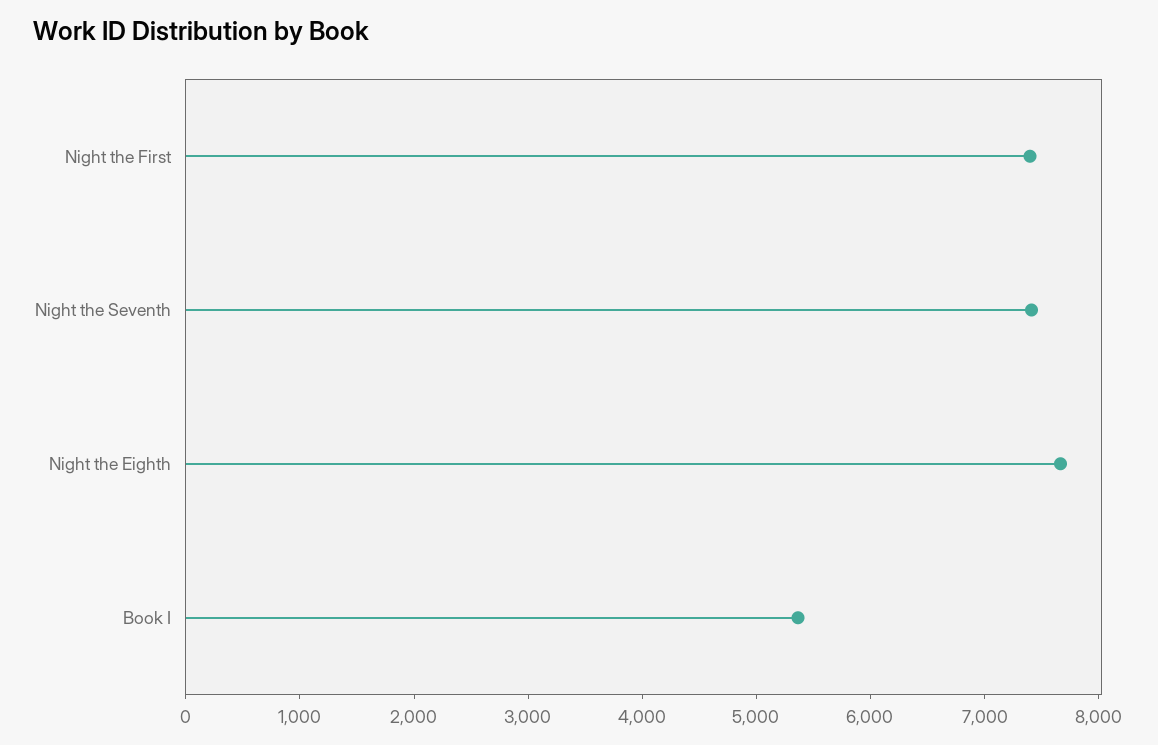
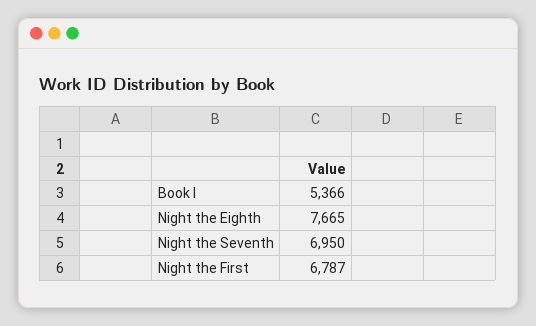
  {
-   "Night the First": 7400,
+   "Night the First": 6787,
-   "Night the Seventh": 7400,
+   "Night the Seventh": 6950,
    "Night the Eighth": 7665,
    "Book I": 5366
  }

